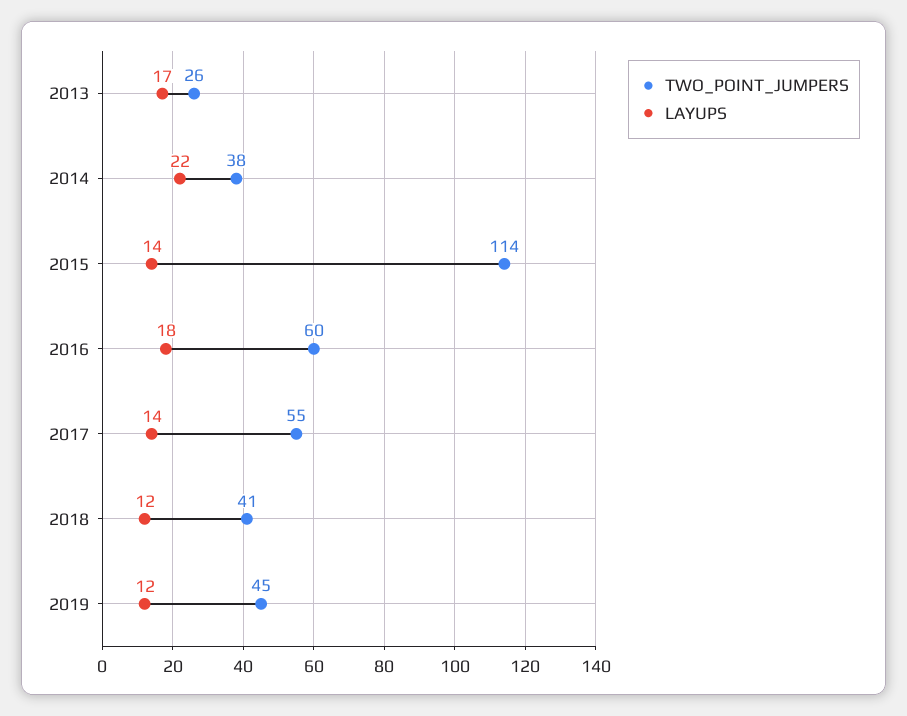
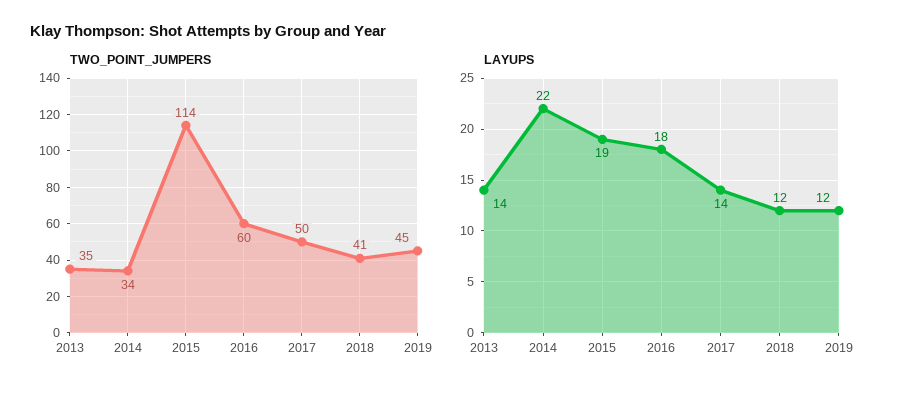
  {
    "TWO_POINT_JUMPERS": {
-     "2013": 26,
+     "2013": 35,
-     "2014": 38,
+     "2014": 34,
      "2015": 114,
      "2016": 60,
-     "2017": 55,
+     "2017": 50,
      "2018": 41,
      "2019": 45
    },
    "LAYUPS": {
-     "2013": 17,
+     "2013": 14,
      "2014": 22,
-     "2015": 14,
+     "2015": 19,
      "2016": 18,
      "2017": 14,
      "2018": 12,
      "2019": 12
    }
  }

